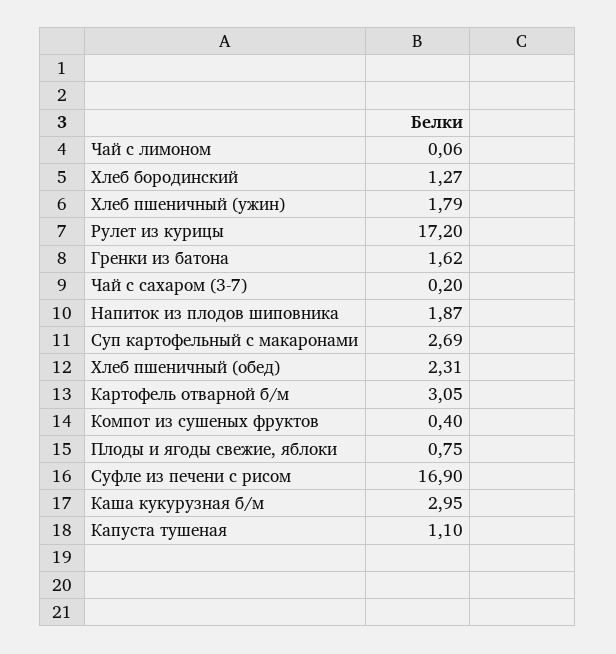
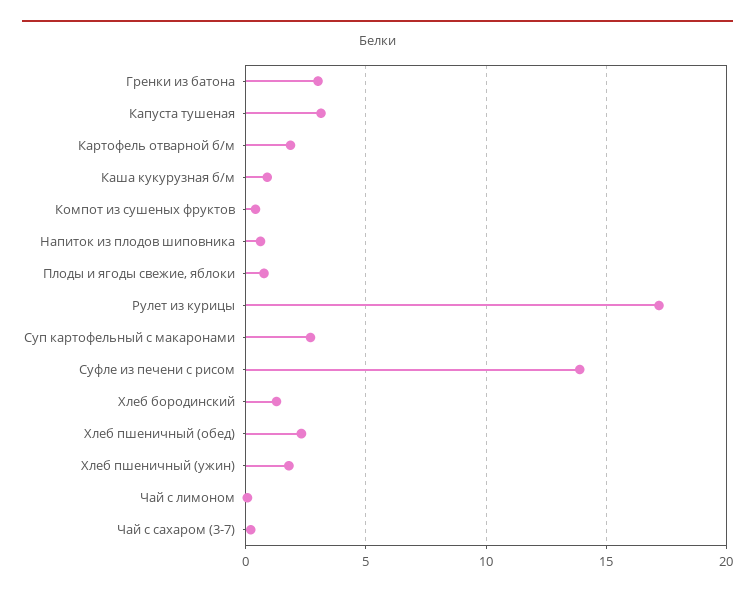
  {
    "Чай с лимоном": 0.06,
    "Хлеб бородинский": 1.27,
    "Хлеб пшеничный (ужин)": 1.79,
    "Рулет из курицы": 17.2,
-   "Гренки из батона": 1.62,
+   "Гренки из батона": 3,
    "Чай с сахаром (3-7)": 0.2,
-   "Напиток из плодов шиповника": 1.87,
+   "Напиток из плодов шиповника": 0.5,
    "Суп картофельный с макаронами": 2.69,
    "Хлеб пшеничный (обед)": 2.31,
-   "Картофель отварной б/м": 3.05,
+   "Картофель отварной б/м": 2,
    "Компот из сушеных фруктов": 0.4,
    "Плоды и ягоды свежие, яблоки": 0.75,
-   "Суфле из печени с рисом": 16.9,
+   "Суфле из печени с рисом": 14,
-   "Каша кукурузная б/м": 2.95,
+   "Каша кукурузная б/м": 1,
-   "Капуста тушеная": 1.1
+   "Капуста тушеная": 3
  }

